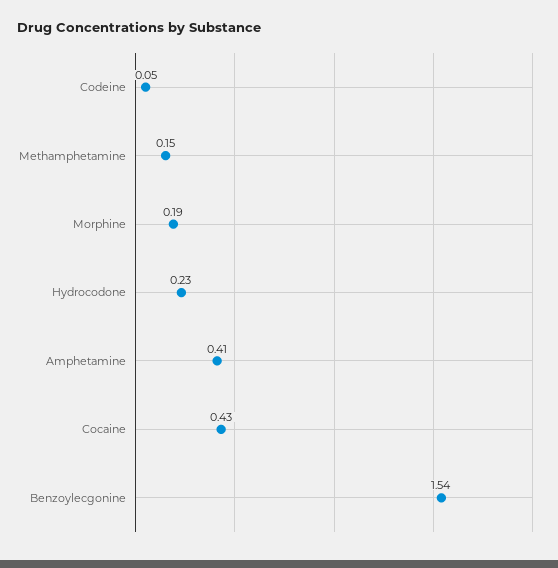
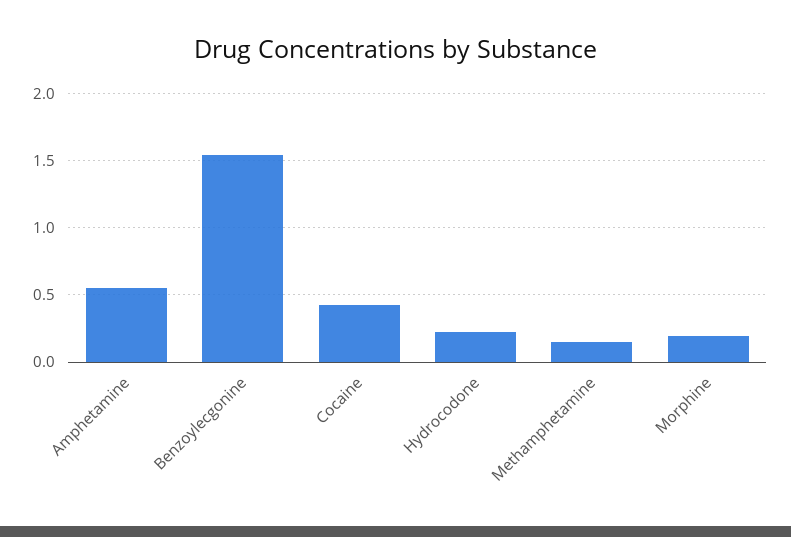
  {
-   "Codeine": 0.05,
    "Methamphetamine": 0.15,
    "Morphine": 0.19,
    "Hydrocodone": 0.23,
-   "Amphetamine": 0.41,
+   "Amphetamine": 0.55,
    "Cocaine": 0.43,
    "Benzoylecgonine": 1.54
  }

